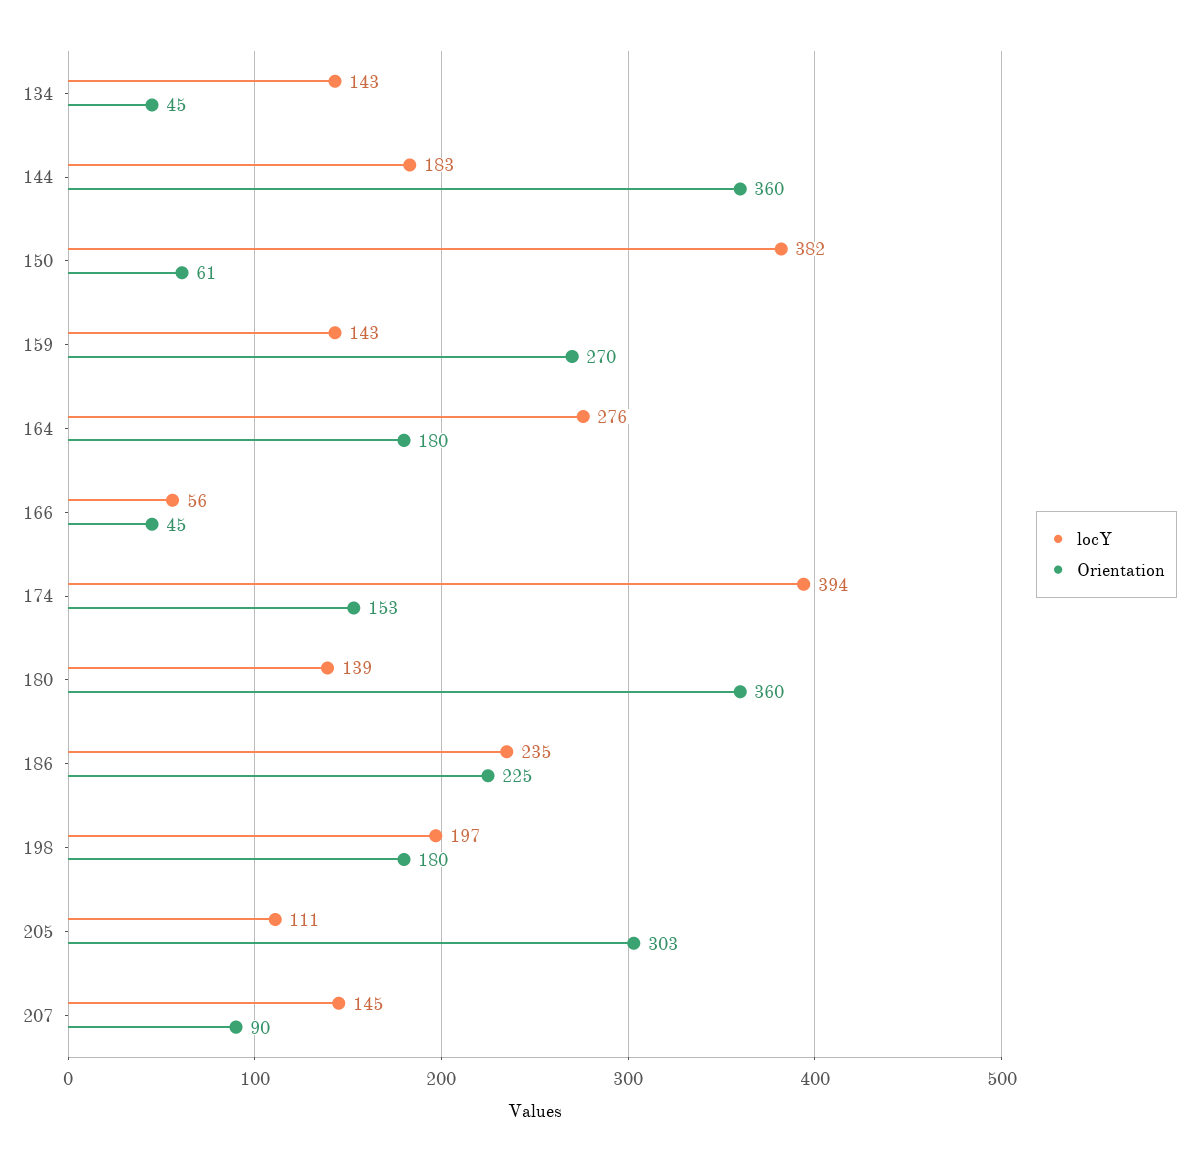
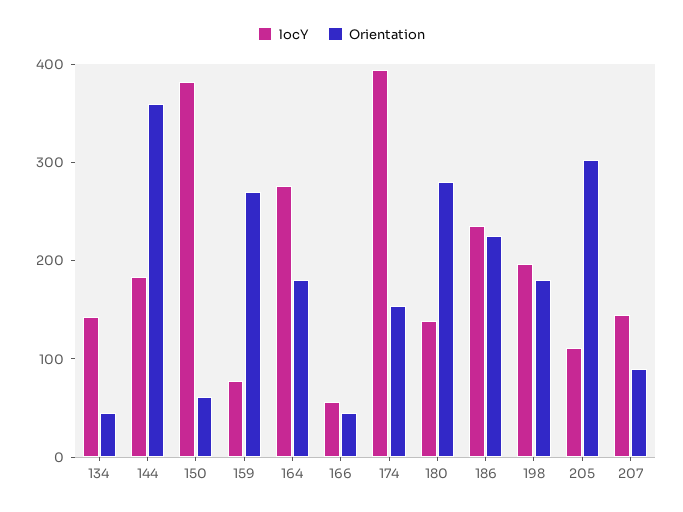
  {
    "locY": {
      "134": 143,
      "144": 183,
      "150": 382,
-     "159": 143,
+     "159": 80,
      "164": 276,
      "166": 56,
      "174": 394,
      "180": 139,
      "186": 235,
      "198": 197,
      "205": 111,
      "207": 145
    },
    "Orientation": {
      "134": 45,
      "144": 360,
      "150": 61,
      "159": 270,
      "164": 180,
      "166": 45,
      "174": 153,
-     "180": 360,
+     "180": 280,
      "186": 225,
      "198": 180,
      "205": 303,
      "207": 90
    }
  }

